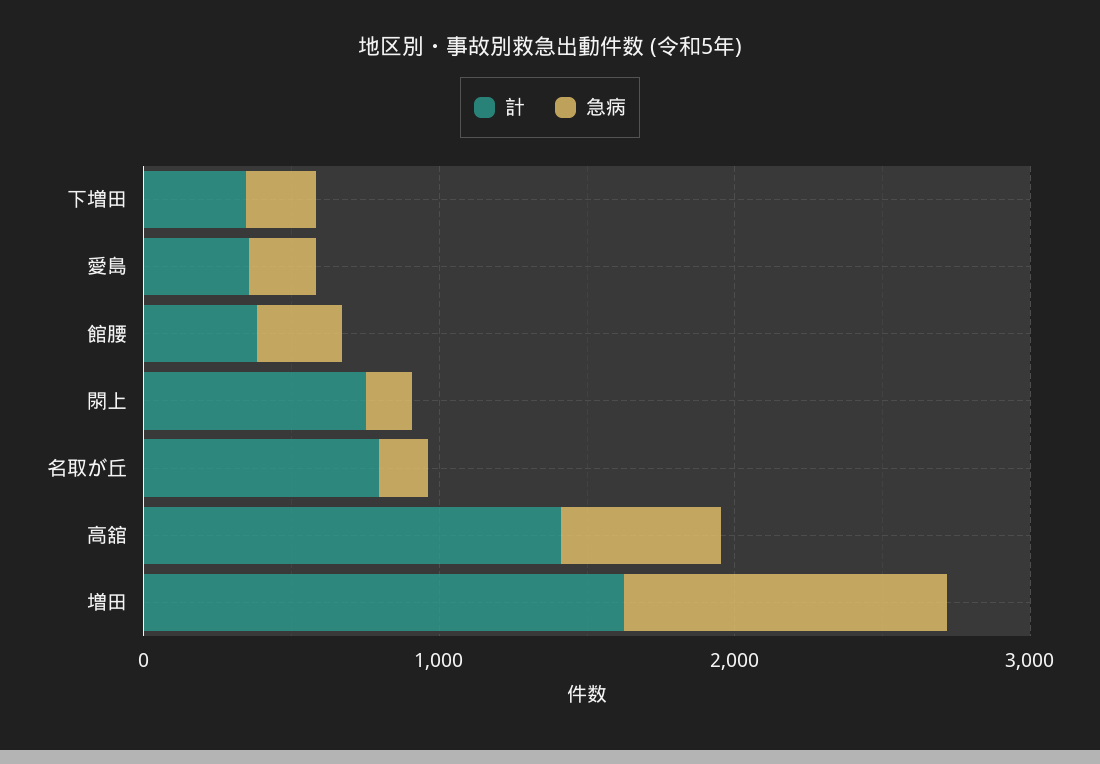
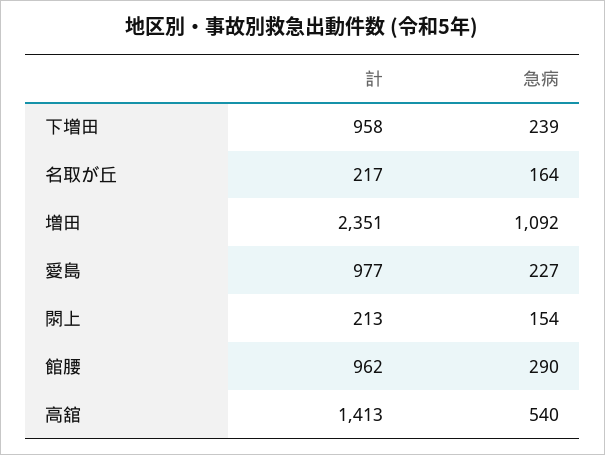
  {
    "計": {
-     "下増田": 400,
+     "下増田": 958,
-     "愛島": 400,
+     "愛島": 977,
-     "館腰": 400,
+     "館腰": 962,
-     "閖上": 800,
+     "閖上": 213,
-     "名取が丘": 800,
+     "名取が丘": 217,
      "高舘": 1413,
-     "増田": 1600
+     "増田": 2351
    },
    "急病": {
      "下増田": 239,
      "愛島": 227,
      "館腰": 290,
      "閖上": 154,
      "名取が丘": 164,
      "高舘": 540,
      "増田": 1092
    }
  }

